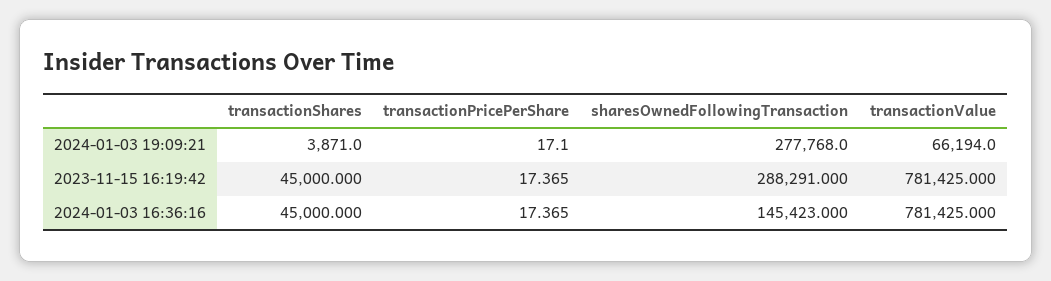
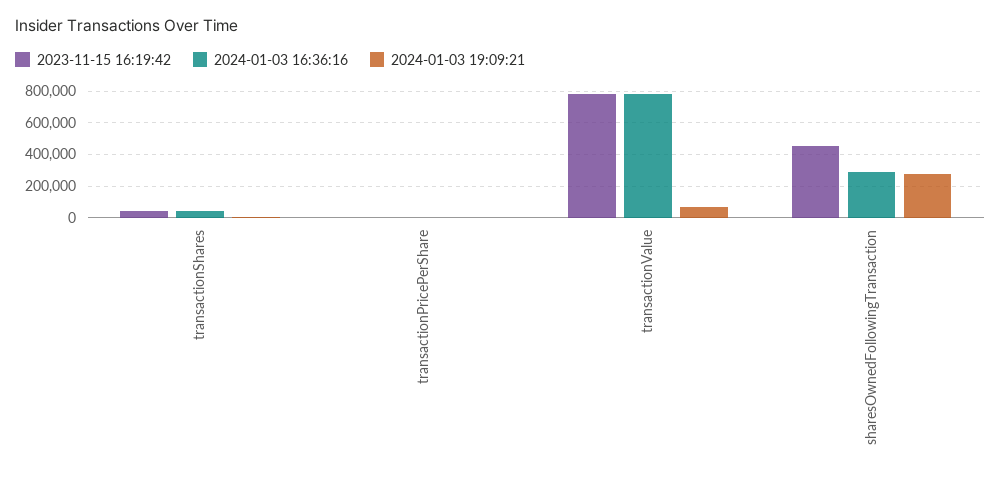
  {
    "2024-01-03 19:09:21": {
      "transactionShares": 3871,
      "transactionPricePerShare": 17.1,
      "sharesOwnedFollowingTransaction": 277768,
      "transactionValue": 66194
    },
    "2023-11-15 16:19:42": {
      "transactionShares": 45000,
      "transactionPricePerShare": 17.365,
-     "sharesOwnedFollowingTransaction": 288291,
+     "sharesOwnedFollowingTransaction": 450000,
      "transactionValue": 781425
    },
    "2024-01-03 16:36:16": {
      "transactionShares": 45000,
      "transactionPricePerShare": 17.365,
-     "sharesOwnedFollowingTransaction": 145423,
+     "sharesOwnedFollowingTransaction": 300000,
      "transactionValue": 781425
    }
  }

